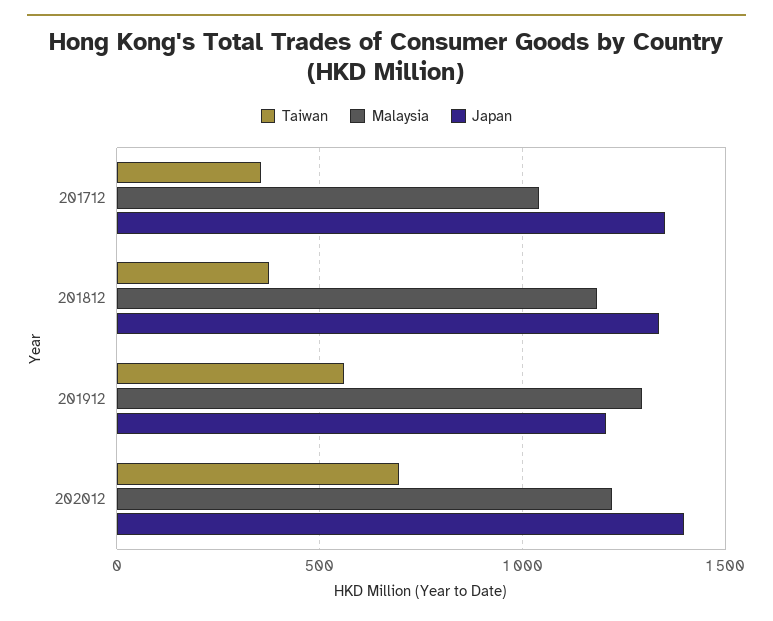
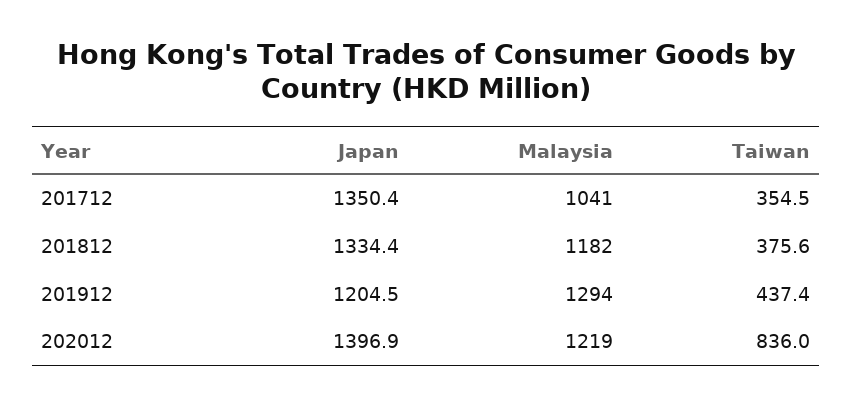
  {
    "Taiwan": {
      "201712": 354.5,
      "201812": 375.6,
-     "201912": 550,
+     "201912": 437.4,
-     "202012": 700
+     "202012": 836
    },
    "Malaysia": {
      "201712": 1041,
      "201812": 1182,
      "201912": 1294,
      "202012": 1219
    },
    "Japan": {
      "201712": 1350.4,
      "201812": 1334.4,
      "201912": 1204.5,
      "202012": 1396.9
    }
  }

